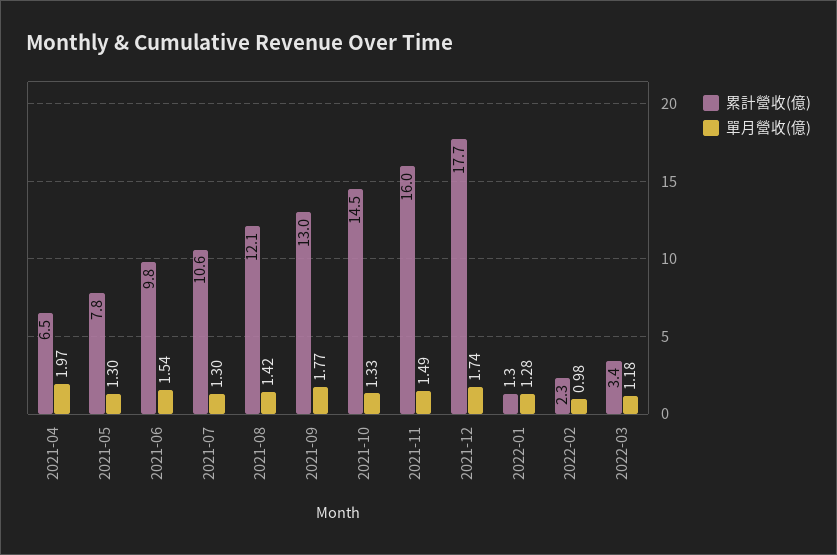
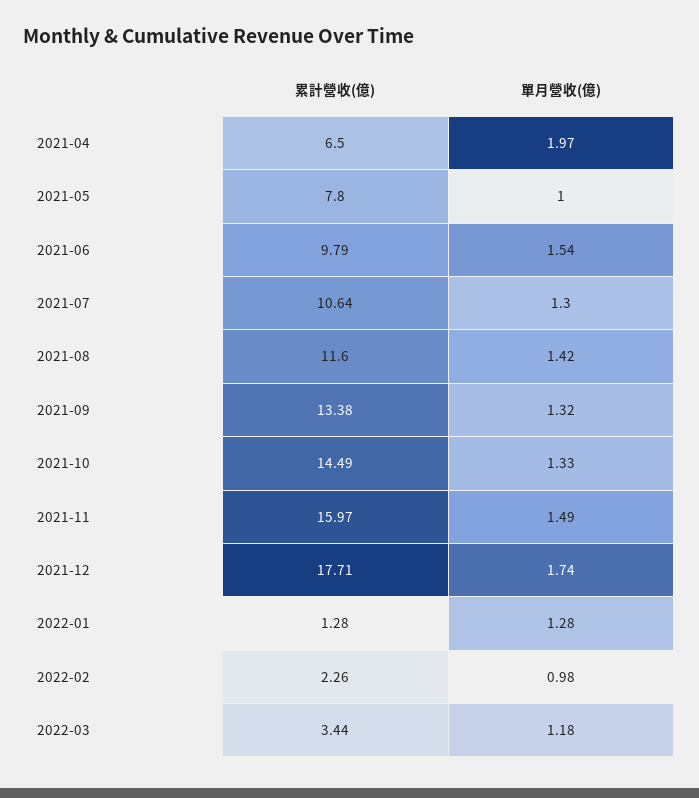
  {
    "累計營收(億)": {
      "2021-04": 6.5,
      "2021-05": 7.8,
      "2021-06": 9.79,
      "2021-07": 10.64,
-     "2021-08": 12.1,
+     "2021-08": 11.6,
-     "2021-09": 13,
+     "2021-09": 13.38,
      "2021-10": 14.49,
      "2021-11": 15.97,
      "2021-12": 17.71,
      "2022-01": 1.28,
      "2022-02": 2.26,
      "2022-03": 3.44
    },
    "單月營收(億)": {
      "2021-04": 1.97,
-     "2021-05": 1.3,
+     "2021-05": 1,
      "2021-06": 1.54,
      "2021-07": 1.3,
      "2021-08": 1.42,
-     "2021-09": 1.77,
+     "2021-09": 1.32,
      "2021-10": 1.33,
      "2021-11": 1.49,
      "2021-12": 1.74,
      "2022-01": 1.28,
      "2022-02": 0.98,
      "2022-03": 1.18
    }
  }

